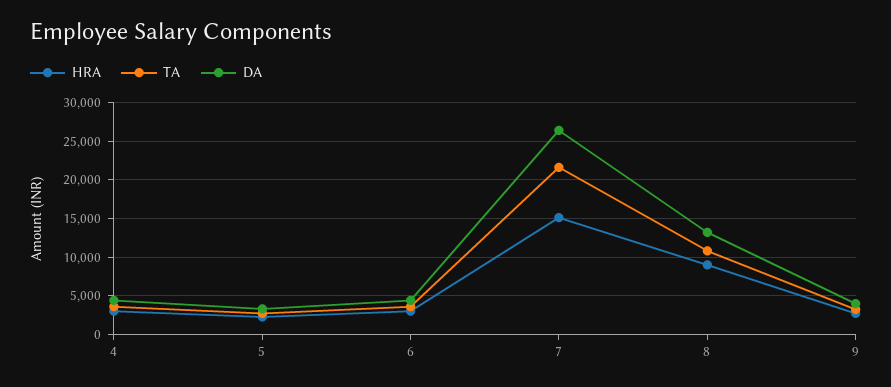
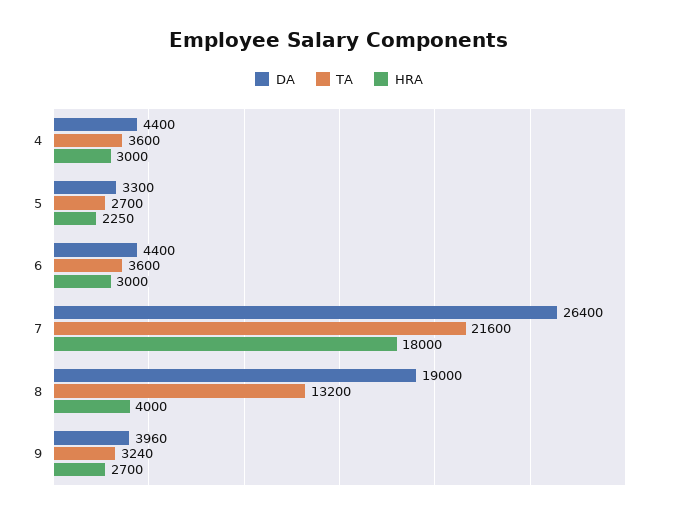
  {
    "HRA": {
      "4": 3000,
      "5": 2250,
      "6": 3000,
-     "7": 15000,
+     "7": 18000,
-     "8": 9000,
+     "8": 4000,
      "9": 2700
    },
    "TA": {
      "4": 3600,
      "5": 2700,
      "6": 3600,
      "7": 21600,
-     "8": 11000,
+     "8": 13200,
      "9": 3240
    },
    "DA": {
      "4": 4400,
      "5": 3300,
      "6": 4400,
      "7": 26400,
-     "8": 13000,
+     "8": 19000,
      "9": 3960
    }
  }

